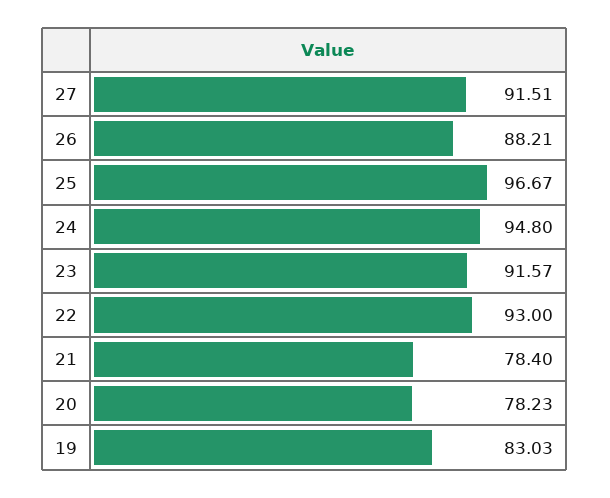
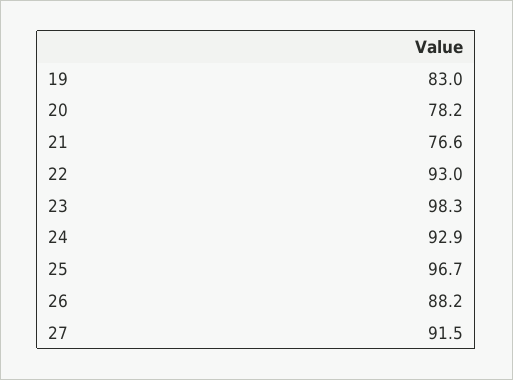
  {
    "27": 91.51,
    "26": 88.21,
    "25": 96.67,
-   "24": 94.8,
+   "24": 92.9,
-   "23": 91.57,
+   "23": 98.3,
    "22": 93,
-   "21": 78.4,
+   "21": 76.6,
    "20": 78.23,
    "19": 83.03
  }

